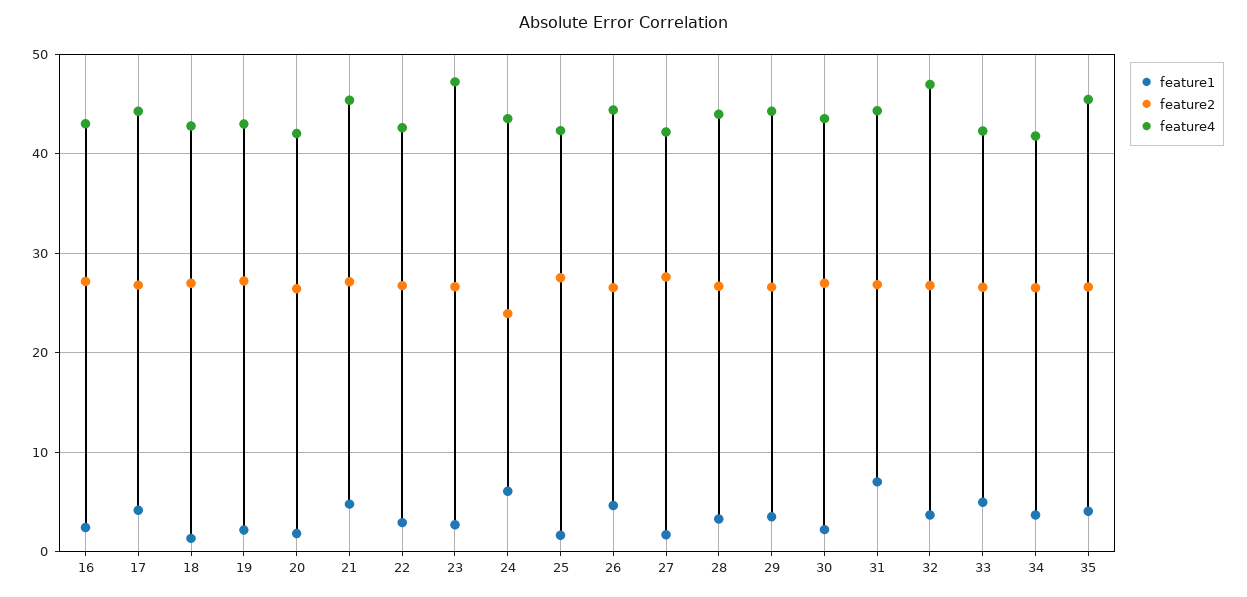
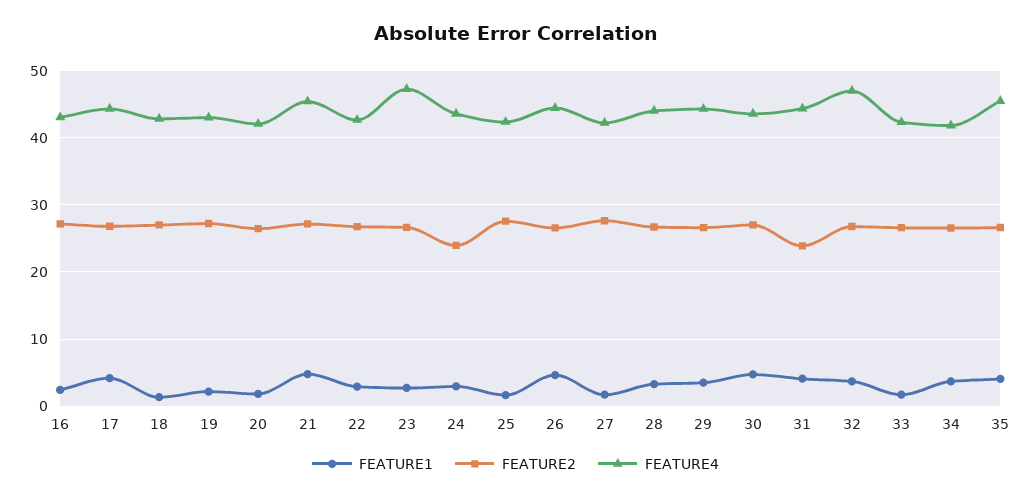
  {
    "feature1": {
      "16": 2,
      "17": 4,
      "18": 1,
      "19": 2,
      "20": 2,
      "21": 5,
      "22": 3,
      "23": 3,
-     "24": 6,
+     "24": 3,
      "25": 2,
      "26": 5,
      "27": 2,
      "28": 3,
      "29": 4,
-     "30": 2,
+     "30": 5,
-     "31": 7,
+     "31": 4,
      "32": 4,
-     "33": 5,
+     "33": 2,
      "34": 4,
      "35": 4
    },
    "feature2": {
      "16": 27,
      "17": 27,
      "18": 27,
      "19": 27,
      "20": 26,
      "21": 27,
      "22": 27,
      "23": 27,
      "24": 24,
      "25": 28,
      "26": 27,
      "27": 28,
      "28": 27,
      "29": 27,
      "30": 27,
-     "31": 27,
+     "31": 24,
      "32": 27,
      "33": 27,
      "34": 27,
      "35": 27
    },
    "feature4": {
      "16": 43,
      "17": 44,
      "18": 43,
      "19": 43,
      "20": 42,
      "21": 45,
      "22": 43,
      "23": 47,
      "24": 44,
      "25": 42,
      "26": 44,
      "27": 42,
      "28": 44,
      "29": 44,
      "30": 44,
      "31": 44,
      "32": 47,
      "33": 42,
      "34": 42,
      "35": 45
    }
  }

